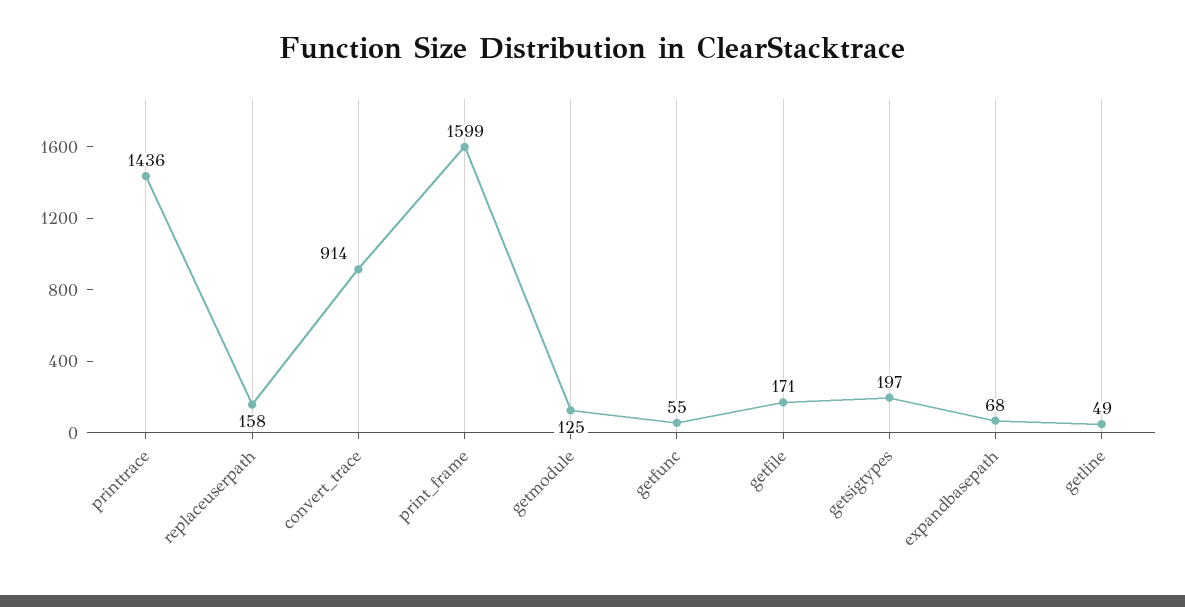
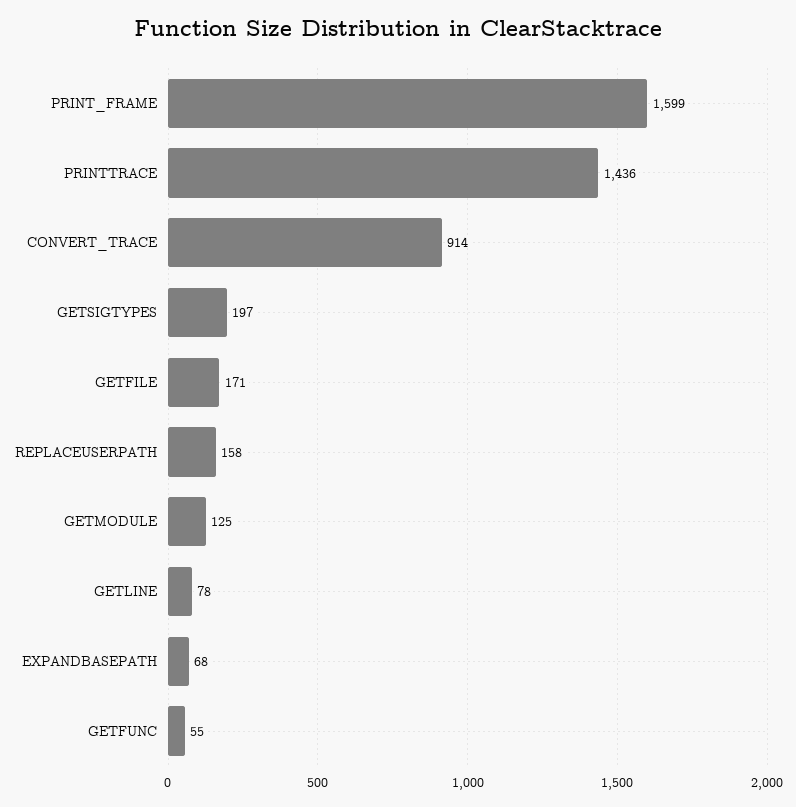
  {
    "printtrace": 1436,
    "replaceuserpath": 158,
    "convert_trace": 914,
    "print_frame": 1599,
    "getmodule": 125,
    "getfunc": 55,
    "getfile": 171,
    "getsigtypes": 197,
    "expandbasepath": 68,
-   "getline": 49
+   "getline": 78
  }

